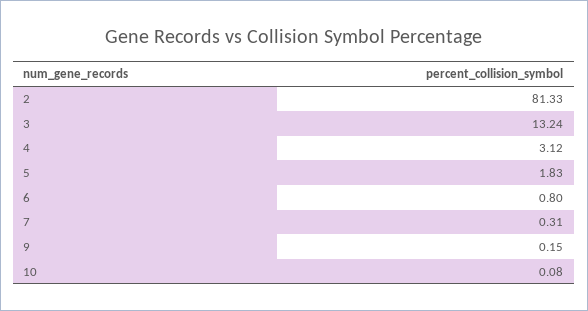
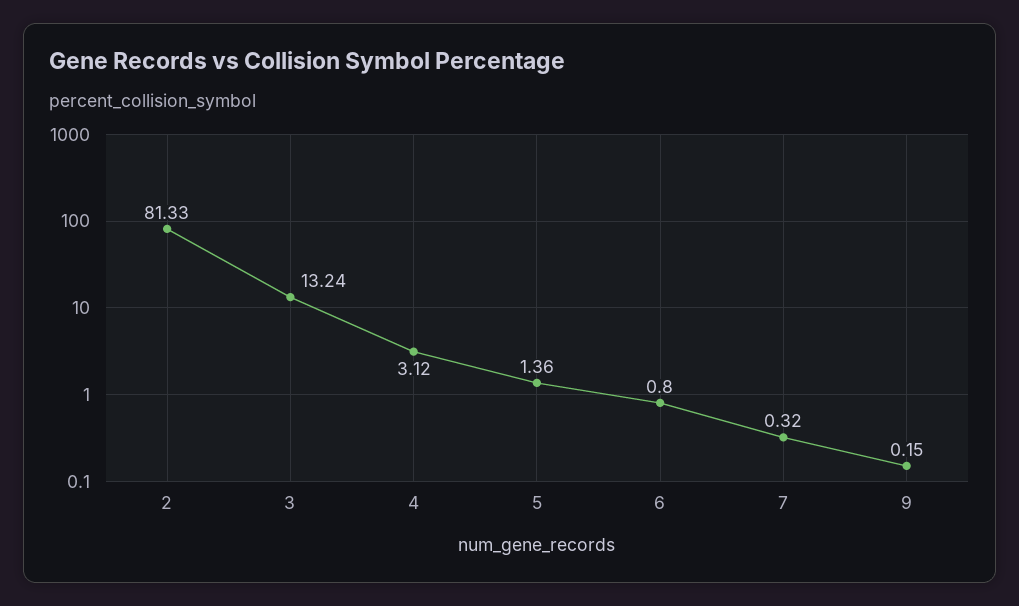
  {
    "2": 81.33,
    "3": 13.24,
    "4": 3.12,
-   "5": 1.83,
+   "5": 1.36,
    "6": 0.8,
-   "7": 0.31,
+   "7": 0.32,
-   "9": 0.15,
+   "9": 0.15
-   "10": 0.08
  }

